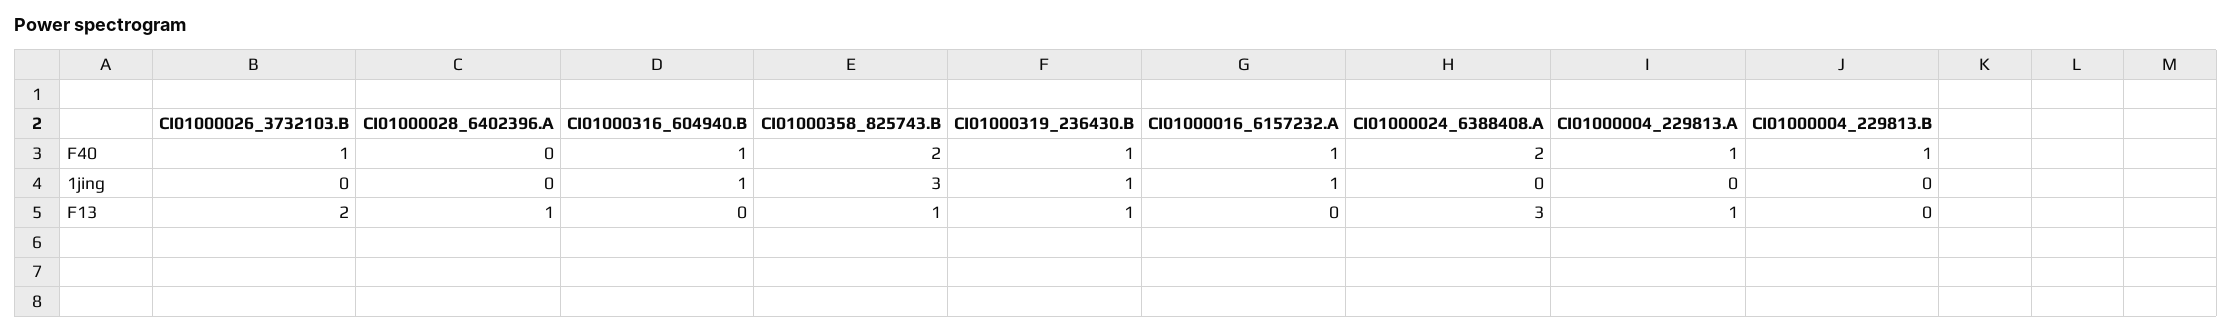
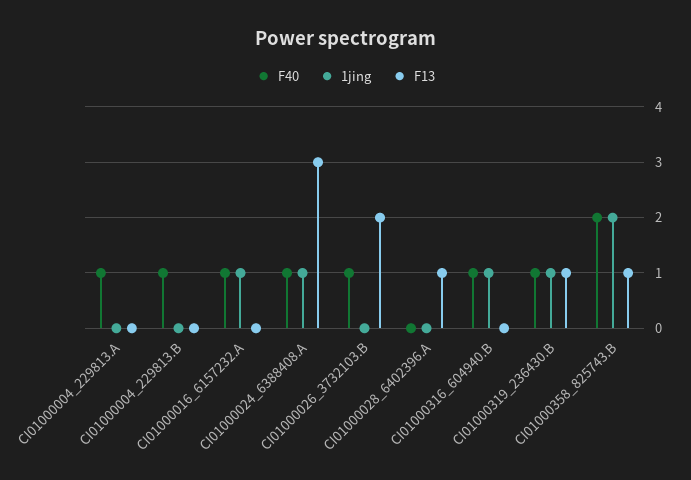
  {
    "F40": {
      "CI01000026_3732103.B": 1,
      "CI01000028_6402396.A": 0,
      "CI01000316_604940.B": 1,
      "CI01000358_825743.B": 2,
      "CI01000319_236430.B": 1,
      "CI01000016_6157232.A": 1,
-     "CI01000024_6388408.A": 2,
+     "CI01000024_6388408.A": 1,
      "CI01000004_229813.A": 1,
      "CI01000004_229813.B": 1
    },
    "1jing": {
      "CI01000026_3732103.B": 0,
      "CI01000028_6402396.A": 0,
      "CI01000316_604940.B": 1,
-     "CI01000358_825743.B": 3,
+     "CI01000358_825743.B": 2,
      "CI01000319_236430.B": 1,
      "CI01000016_6157232.A": 1,
-     "CI01000024_6388408.A": 0,
+     "CI01000024_6388408.A": 1,
      "CI01000004_229813.A": 0,
      "CI01000004_229813.B": 0
    },
    "F13": {
      "CI01000026_3732103.B": 2,
      "CI01000028_6402396.A": 1,
      "CI01000316_604940.B": 0,
      "CI01000358_825743.B": 1,
      "CI01000319_236430.B": 1,
      "CI01000016_6157232.A": 0,
      "CI01000024_6388408.A": 3,
-     "CI01000004_229813.A": 1,
+     "CI01000004_229813.A": 0,
      "CI01000004_229813.B": 0
    }
  }

